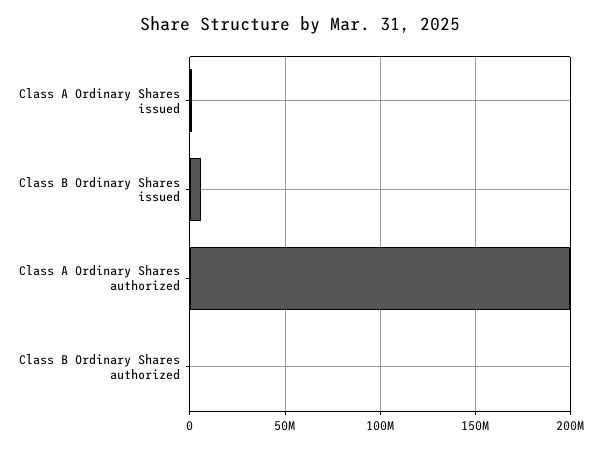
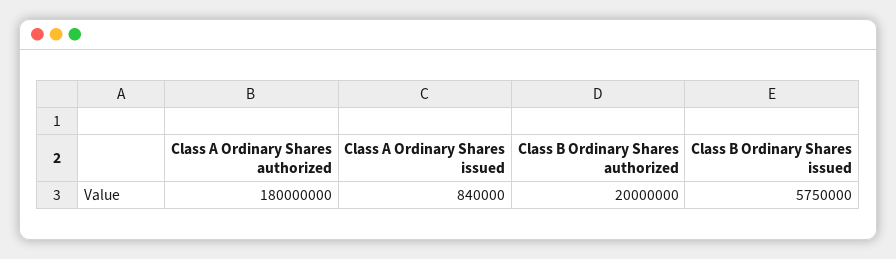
  {
    "Class A Ordinary Shares issued": 840000,
    "Class B Ordinary Shares issued": 5750000,
-   "Class A Ordinary Shares authorized": 200000000,
+   "Class A Ordinary Shares authorized": 180000000,
-   "Class B Ordinary Shares authorized": 0
+   "Class B Ordinary Shares authorized": 20000000
  }

